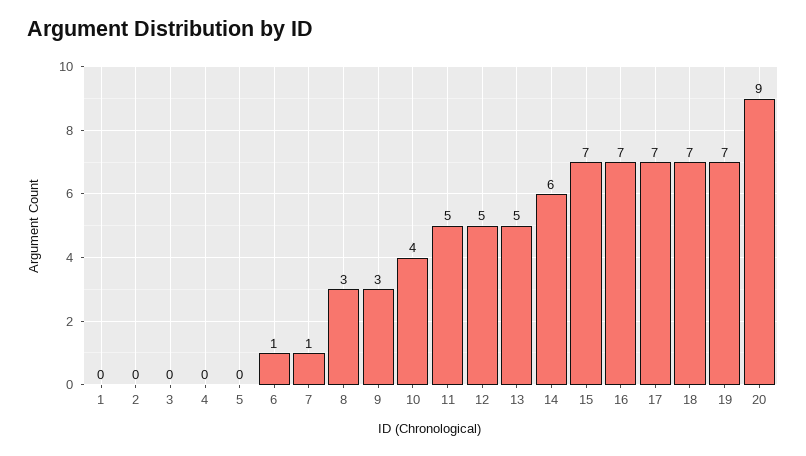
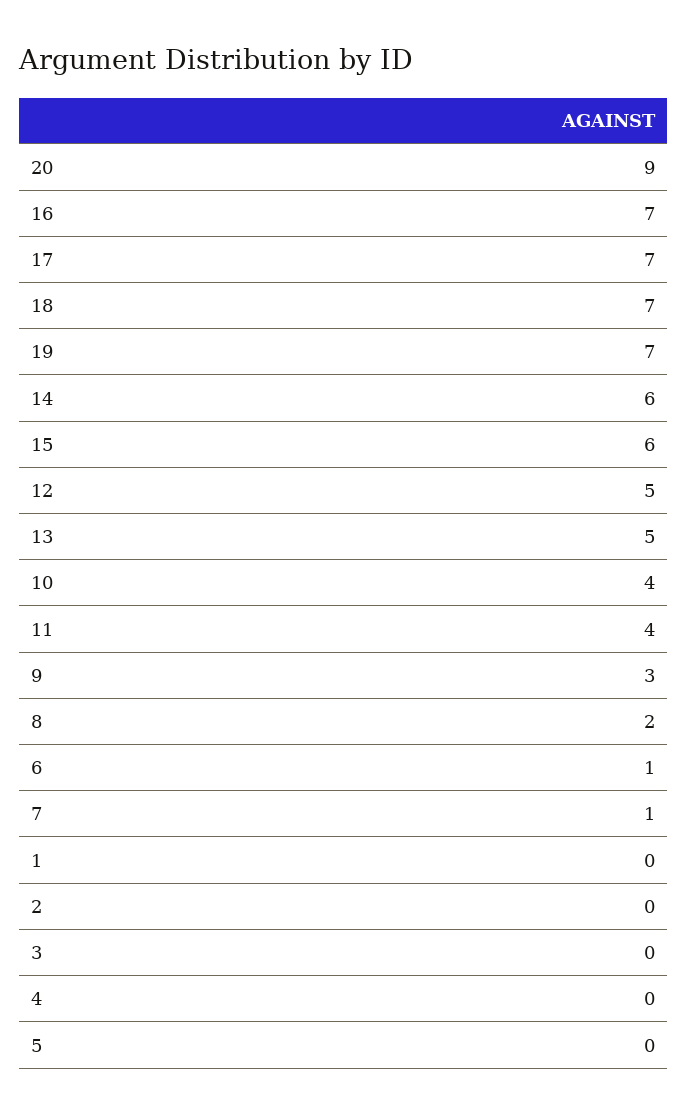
  {
    "1": 0,
    "2": 0,
    "3": 0,
    "4": 0,
    "5": 0,
    "6": 1,
    "7": 1,
-   "8": 3,
+   "8": 2,
    "9": 3,
    "10": 4,
-   "11": 5,
+   "11": 4,
    "12": 5,
    "13": 5,
    "14": 6,
-   "15": 7,
+   "15": 6,
    "16": 7,
    "17": 7,
    "18": 7,
    "19": 7,
    "20": 9
  }

